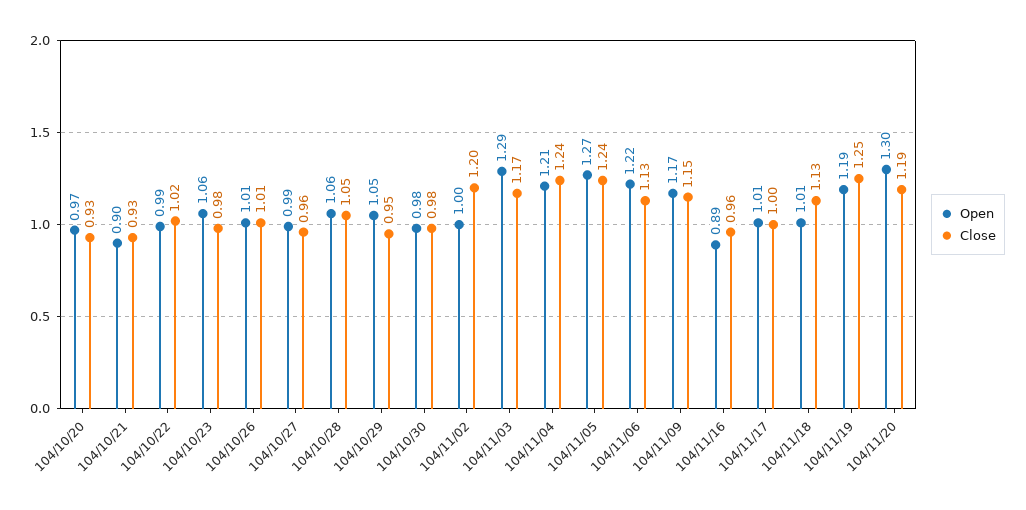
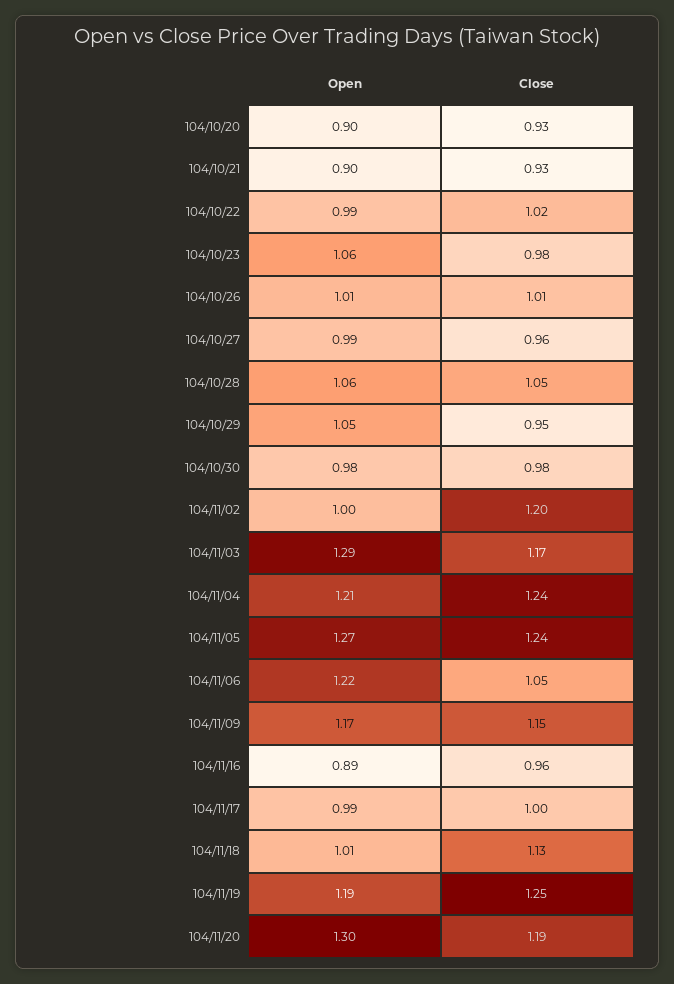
  {
    "Open": {
-     "104/10/20": 0.97,
+     "104/10/20": 0.9,
      "104/10/21": 0.9,
      "104/10/22": 0.99,
      "104/10/23": 1.06,
      "104/10/26": 1.01,
      "104/10/27": 0.99,
      "104/10/28": 1.06,
      "104/10/29": 1.05,
      "104/10/30": 0.98,
      "104/11/02": 1,
      "104/11/03": 1.29,
      "104/11/04": 1.21,
      "104/11/05": 1.27,
      "104/11/06": 1.22,
      "104/11/09": 1.17,
      "104/11/16": 0.89,
-     "104/11/17": 1.01,
+     "104/11/17": 0.99,
      "104/11/18": 1.01,
      "104/11/19": 1.19,
      "104/11/20": 1.3
    },
    "Close": {
      "104/10/20": 0.93,
      "104/10/21": 0.93,
      "104/10/22": 1.02,
      "104/10/23": 0.98,
      "104/10/26": 1.01,
      "104/10/27": 0.96,
      "104/10/28": 1.05,
      "104/10/29": 0.95,
      "104/10/30": 0.98,
      "104/11/02": 1.2,
      "104/11/03": 1.17,
      "104/11/04": 1.24,
      "104/11/05": 1.24,
-     "104/11/06": 1.13,
+     "104/11/06": 1.05,
      "104/11/09": 1.15,
      "104/11/16": 0.96,
      "104/11/17": 1,
      "104/11/18": 1.13,
      "104/11/19": 1.25,
      "104/11/20": 1.19
    }
  }

